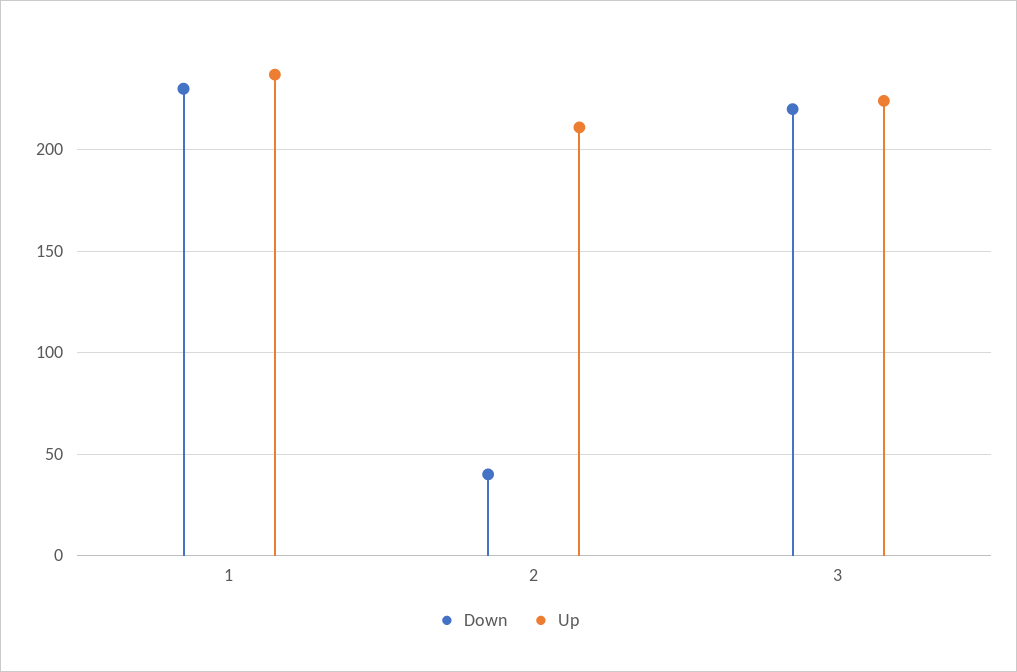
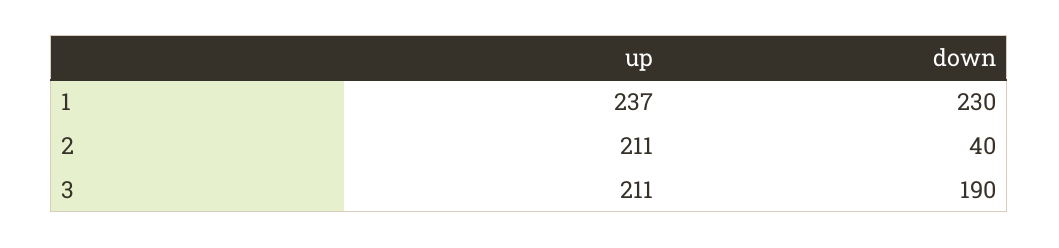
  {
    "Down": {
      "1": 230,
      "2": 40,
-     "3": 220
+     "3": 190
    },
    "Up": {
      "1": 237,
      "2": 211,
-     "3": 225
+     "3": 211
    }
  }

